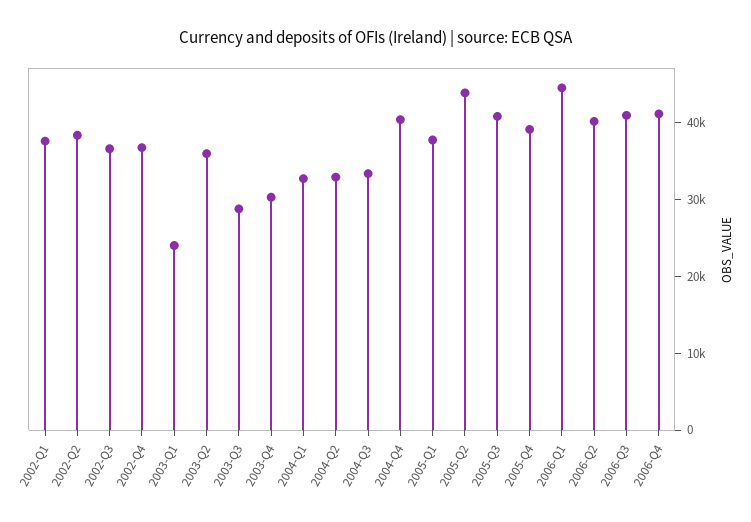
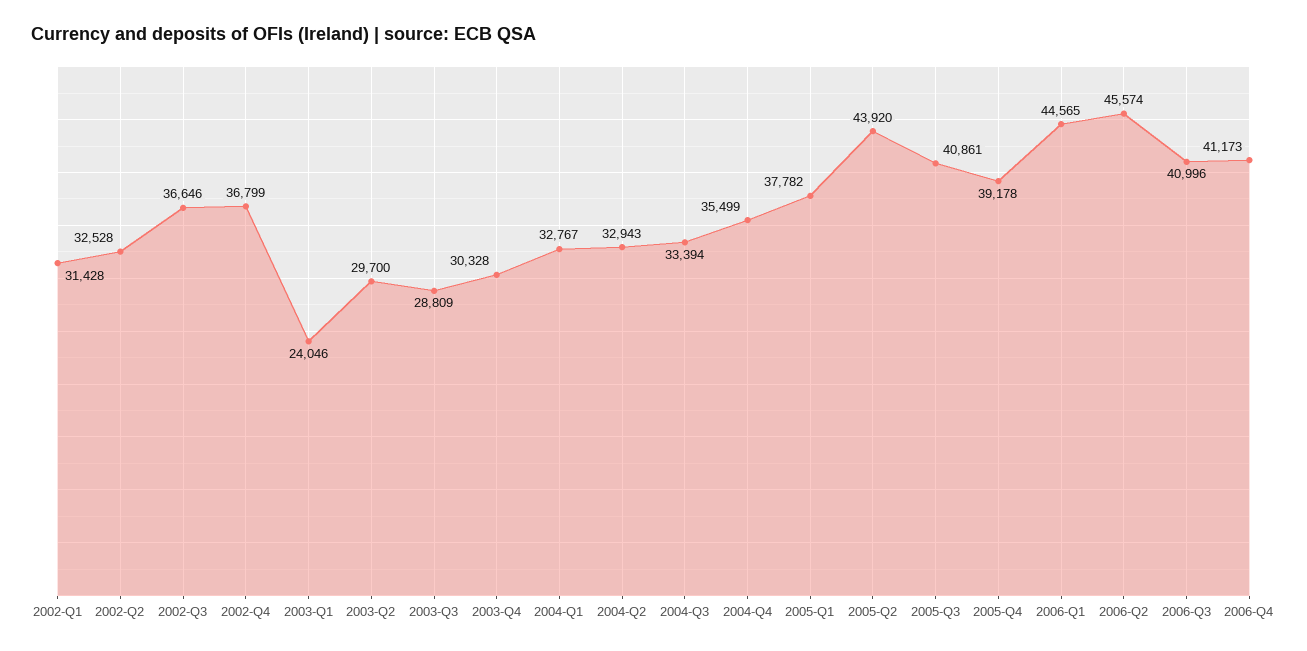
  {
-   "2002-Q1": 38000,
+   "2002-Q1": 31428,
-   "2002-Q2": 38000,
+   "2002-Q2": 32528,
    "2002-Q3": 36646,
    "2002-Q4": 36799,
    "2003-Q1": 24046,
-   "2003-Q2": 36000,
+   "2003-Q2": 29700,
    "2003-Q3": 28809,
    "2003-Q4": 30328,
    "2004-Q1": 32767,
    "2004-Q2": 32943,
    "2004-Q3": 33394,
-   "2004-Q4": 40000,
+   "2004-Q4": 35499,
    "2005-Q1": 37782,
    "2005-Q2": 43920,
    "2005-Q3": 40861,
    "2005-Q4": 39178,
    "2006-Q1": 44565,
-   "2006-Q2": 40000,
+   "2006-Q2": 45574,
    "2006-Q3": 40996,
    "2006-Q4": 41173
  }

